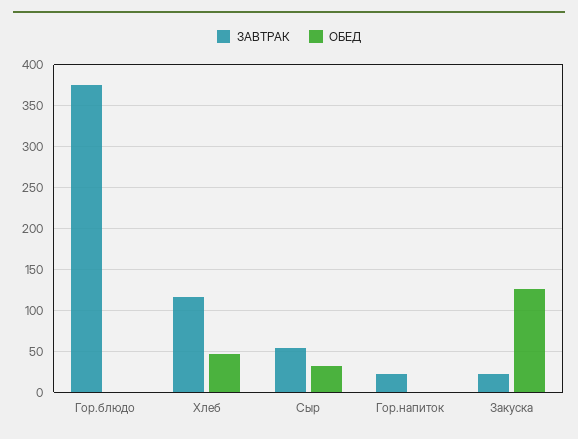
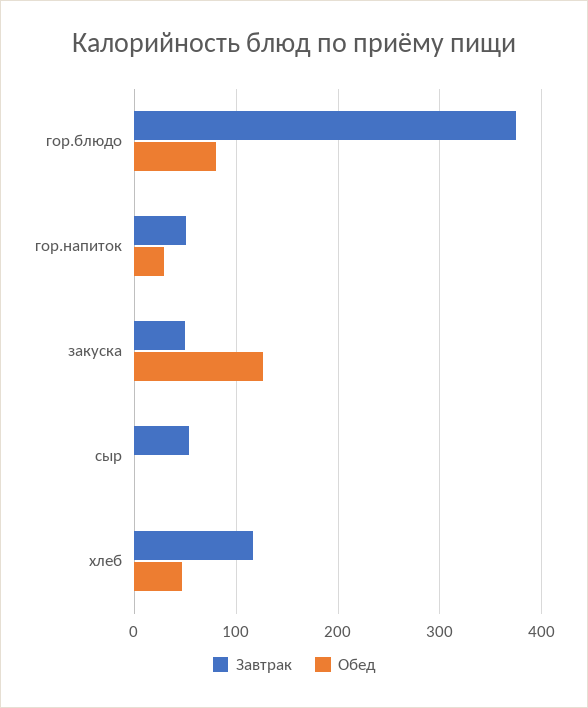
  {
    "ЗАВТРАК": {
      "Гор.блюдо": 380,
      "Хлеб": 120,
      "Сыр": 50,
-     "Гор.напиток": 20,
+     "Гор.напиток": 50,
-     "Закуска": 20
+     "Закуска": 50
    },
    "ОБЕД": {
-     "Гор.блюдо": 0,
+     "Гор.блюдо": 80,
      "Хлеб": 50,
-     "Сыр": 30,
+     "Сыр": 0,
-     "Гор.напиток": 0,
+     "Гор.напиток": 30,
      "Закуска": 130
    }
  }

